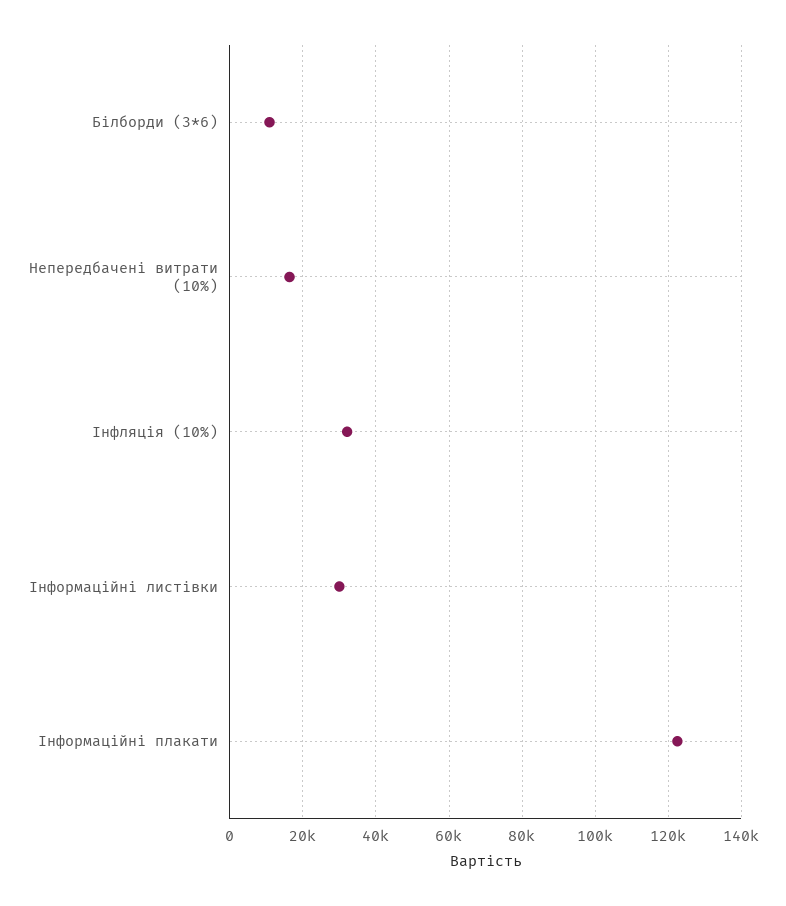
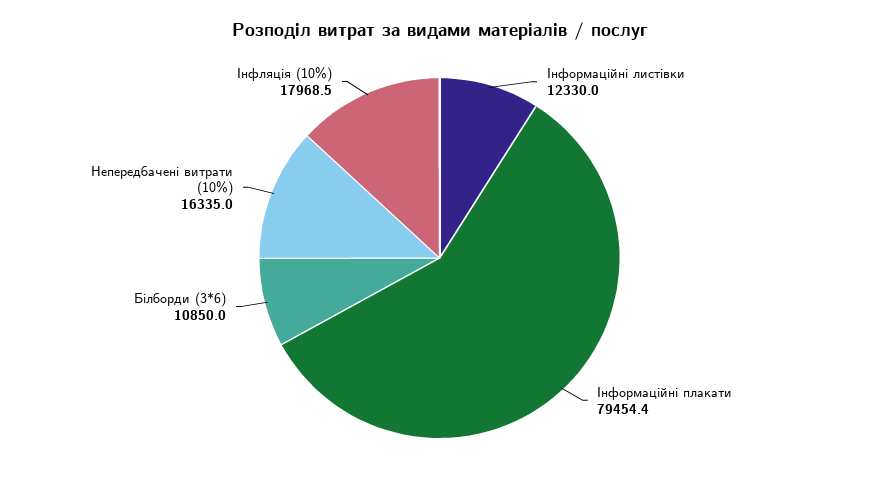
  {
    "Білборди (3*6)": 10850,
    "Непередбачені витрати (10%)": 16335,
-   "Інфляція (10%)": 32000,
+   "Інфляція (10%)": 17968.5,
-   "Інформаційні листівки": 30000,
+   "Інформаційні листівки": 12330,
-   "Інформаційні плакати": 122000
+   "Інформаційні плакати": 79454.4
  }

